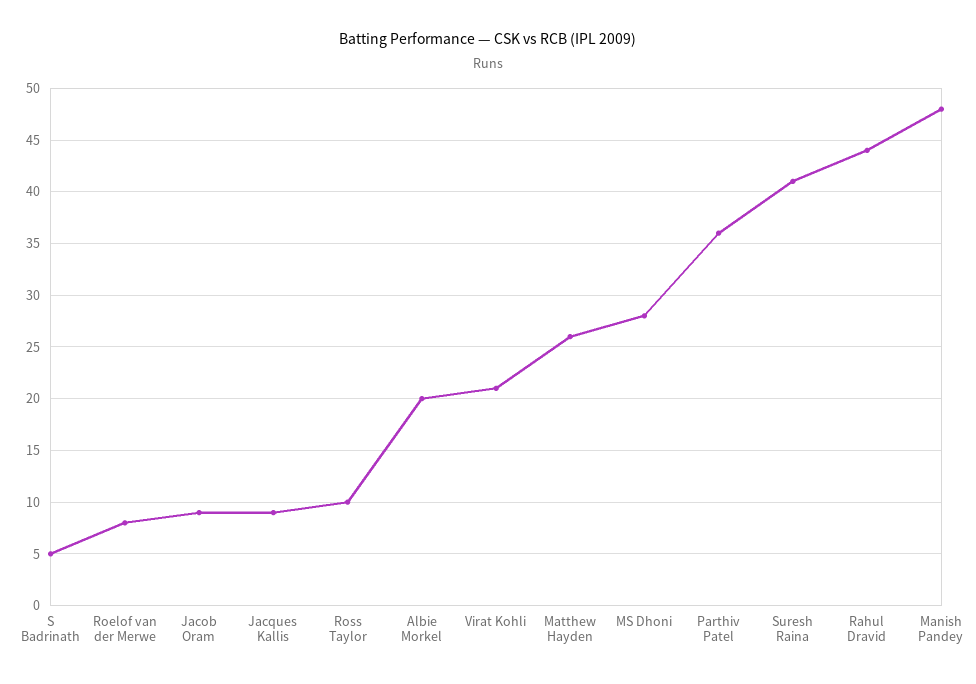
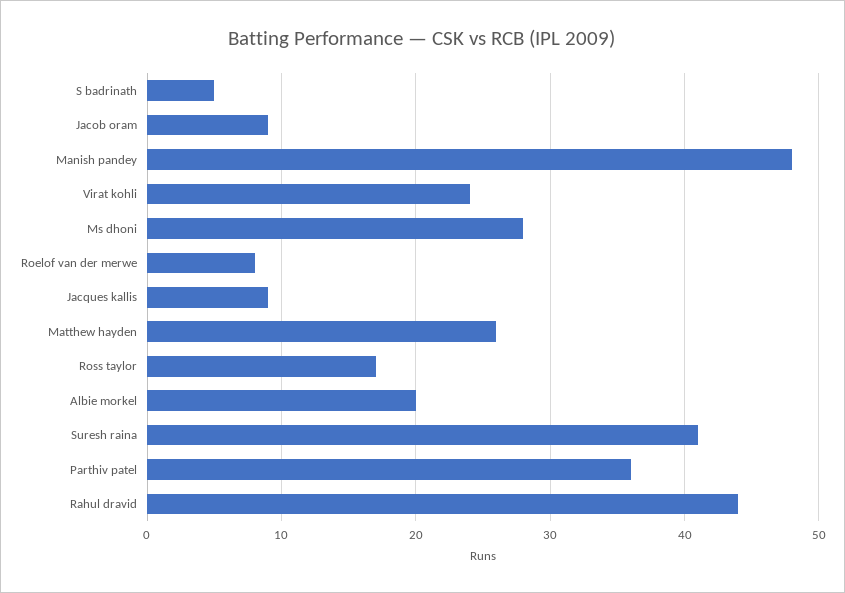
  {
    "S Badrinath": 5,
    "Roelof van der Merwe": 8,
    "Jacob Oram": 9,
    "Jacques Kallis": 9,
-   "Ross Taylor": 10,
+   "Ross Taylor": 17,
    "Albie Morkel": 20,
-   "Virat Kohli": 21,
+   "Virat Kohli": 24,
    "Matthew Hayden": 26,
    "MS Dhoni": 28,
    "Parthiv Patel": 36,
    "Suresh Raina": 41,
    "Rahul Dravid": 44,
    "Manish Pandey": 48
  }

